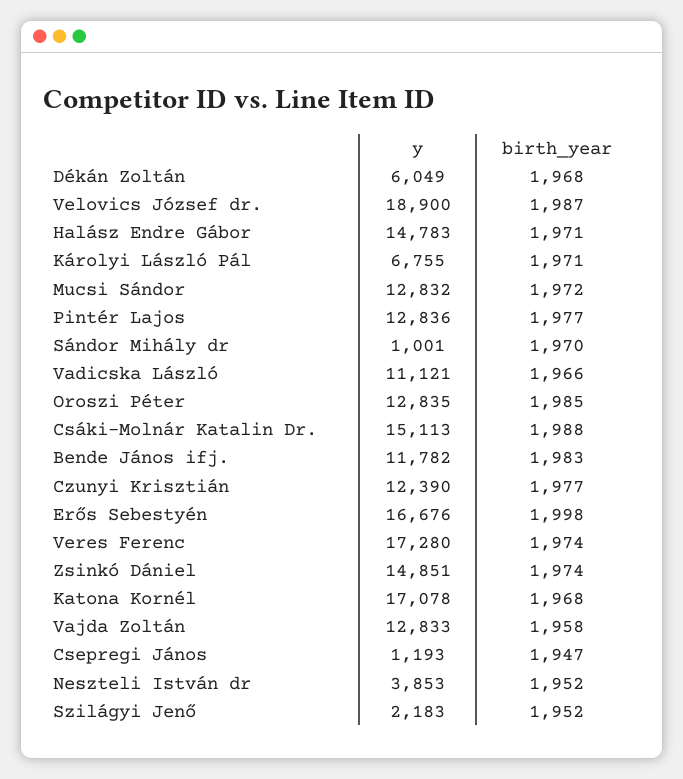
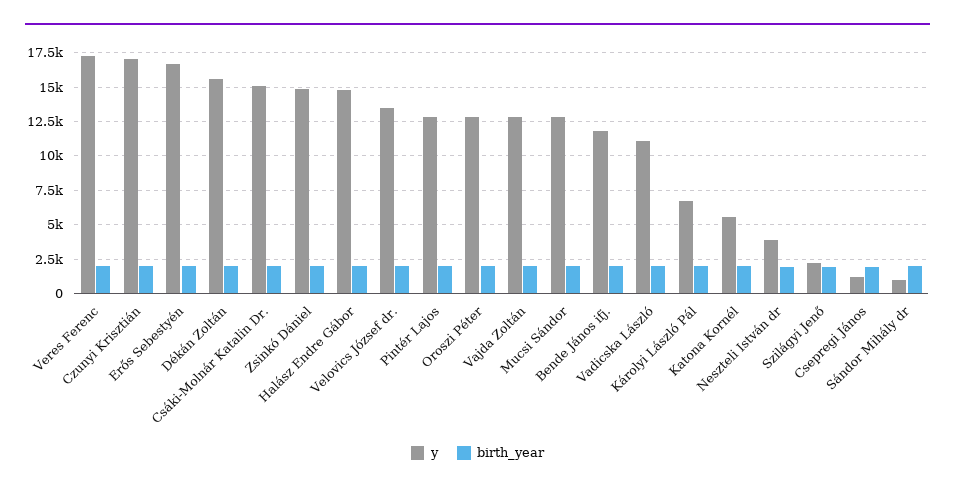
  {
    "y": {
-     "Dékán Zoltán": 6049,
+     "Dékán Zoltán": 15500,
-     "Velovics József dr.": 18900,
+     "Velovics József dr.": 13500,
      "Halász Endre Gábor": 14783,
      "Károlyi László Pál": 6755,
      "Mucsi Sándor": 12832,
      "Pintér Lajos": 12836,
      "Sándor Mihály dr": 1001,
      "Vadicska László": 11121,
      "Oroszi Péter": 12835,
      "Csáki-Molnár Katalin Dr.": 15113,
      "Bende János ifj.": 11782,
-     "Czunyi Krisztián": 12390,
+     "Czunyi Krisztián": 17000,
      "Erős Sebestyén": 16676,
      "Veres Ferenc": 17280,
      "Zsinkó Dániel": 14851,
-     "Katona Kornél": 17078,
+     "Katona Kornél": 5500,
      "Vajda Zoltán": 12833,
      "Csepregi János": 1193,
      "Neszteli István dr": 3853,
      "Szilágyi Jenő": 2183
    },
    "birth_year": {
      "Dékán Zoltán": 1968,
      "Velovics József dr.": 1987,
      "Halász Endre Gábor": 1971,
      "Károlyi László Pál": 1971,
      "Mucsi Sándor": 1972,
      "Pintér Lajos": 1977,
      "Sándor Mihály dr": 1970,
      "Vadicska László": 1966,
      "Oroszi Péter": 1985,
      "Csáki-Molnár Katalin Dr.": 1988,
      "Bende János ifj.": 1983,
      "Czunyi Krisztián": 1977,
      "Erős Sebestyén": 1998,
      "Veres Ferenc": 1974,
      "Zsinkó Dániel": 1974,
      "Katona Kornél": 1968,
      "Vajda Zoltán": 1958,
      "Csepregi János": 1947,
      "Neszteli István dr": 1952,
      "Szilágyi Jenő": 1952
    }
  }

